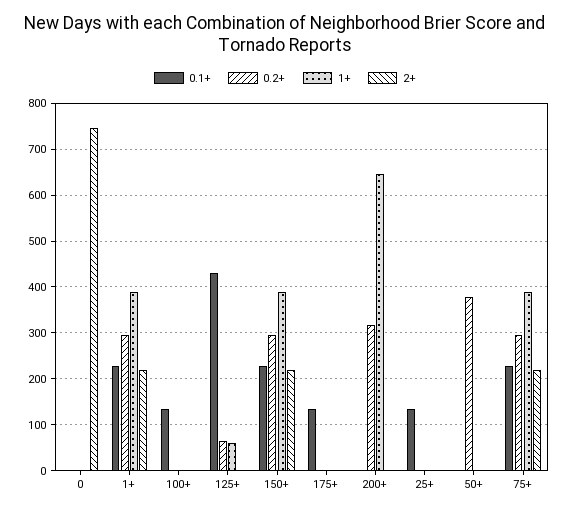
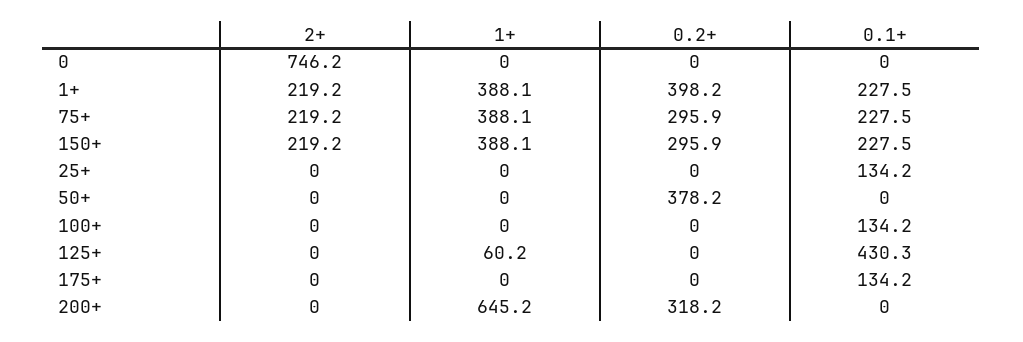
  {
    "0.1+": {
      "0": 0,
      "1+": 227.5,
      "100+": 134.2,
      "125+": 430.3,
      "150+": 227.5,
      "175+": 134.2,
      "200+": 0,
      "25+": 134.2,
      "50+": 0,
      "75+": 227.5
    },
    "0.2+": {
      "0": 0,
-     "1+": 300,
+     "1+": 398.2,
      "100+": 0,
-     "125+": 60,
+     "125+": 0,
      "150+": 295.9,
      "175+": 0,
      "200+": 318.2,
      "25+": 0,
      "50+": 378.2,
      "75+": 295.9
    },
    "1+": {
      "0": 0,
      "1+": 388.1,
      "100+": 0,
      "125+": 60.2,
      "150+": 388.1,
      "175+": 0,
      "200+": 645.2,
      "25+": 0,
      "50+": 0,
      "75+": 388.1
    },
    "2+": {
      "0": 746.2,
      "1+": 219.2,
      "100+": 0,
      "125+": 0,
      "150+": 219.2,
      "175+": 0,
      "200+": 0,
      "25+": 0,
      "50+": 0,
      "75+": 219.2
    }
  }

